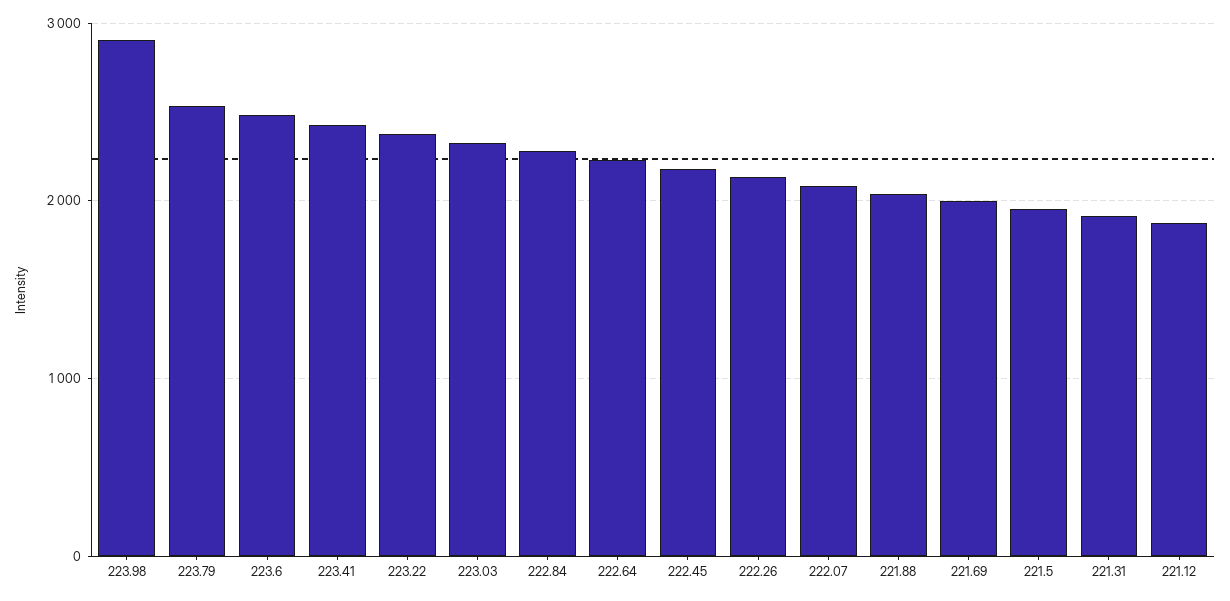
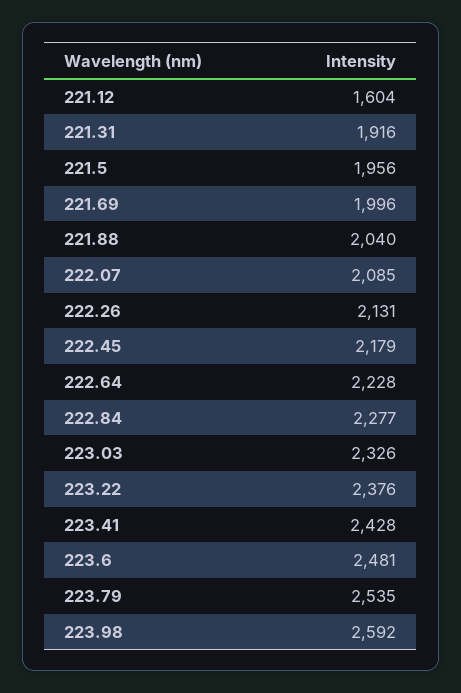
  {
-   "223.98": 2900,
+   "223.98": 2592,
    "223.79": 2535,
    "223.6": 2481,
    "223.41": 2428,
    "223.22": 2376,
    "223.03": 2326,
    "222.84": 2277,
    "222.64": 2228,
    "222.45": 2179,
    "222.26": 2131,
    "222.07": 2085,
    "221.88": 2040,
    "221.69": 1996,
    "221.5": 1956,
    "221.31": 1916,
-   "221.12": 1900
+   "221.12": 1604
  }

